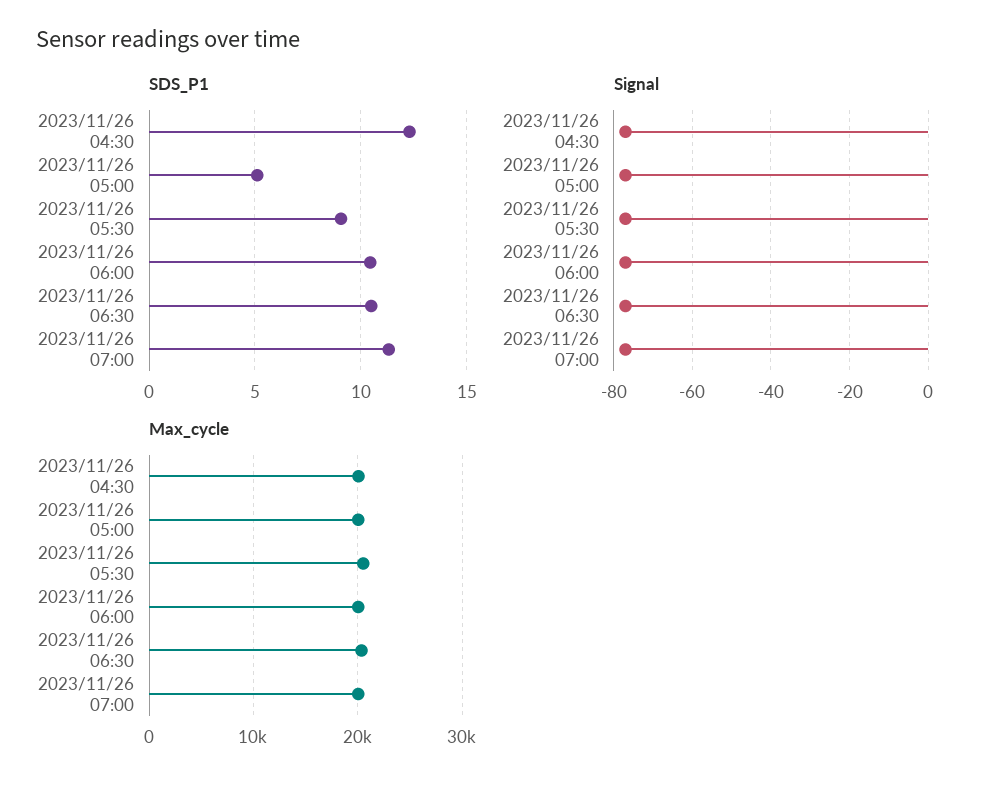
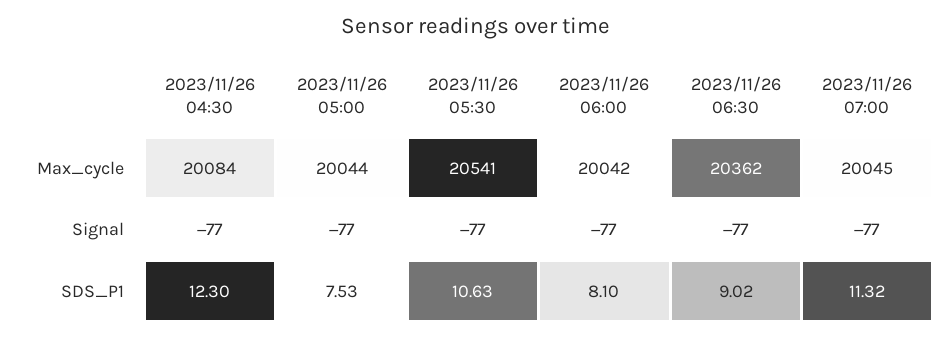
  {
    "SDS_P1": {
      "2023/11/26 04:30": 12.3,
-     "2023/11/26 05:00": 5,
+     "2023/11/26 05:00": 7.53,
-     "2023/11/26 05:30": 9,
+     "2023/11/26 05:30": 10.63,
-     "2023/11/26 06:00": 10.5,
+     "2023/11/26 06:00": 8.1,
-     "2023/11/26 06:30": 10.5,
+     "2023/11/26 06:30": 9.02,
      "2023/11/26 07:00": 11.32
    },
    "Signal": {
      "2023/11/26 04:30": -77,
      "2023/11/26 05:00": -77,
      "2023/11/26 05:30": -77,
      "2023/11/26 06:00": -77,
      "2023/11/26 06:30": -77,
      "2023/11/26 07:00": -77
    },
    "Max_cycle": {
      "2023/11/26 04:30": 20084,
      "2023/11/26 05:00": 20044,
      "2023/11/26 05:30": 20541,
      "2023/11/26 06:00": 20042,
      "2023/11/26 06:30": 20362,
      "2023/11/26 07:00": 20045
    }
  }

